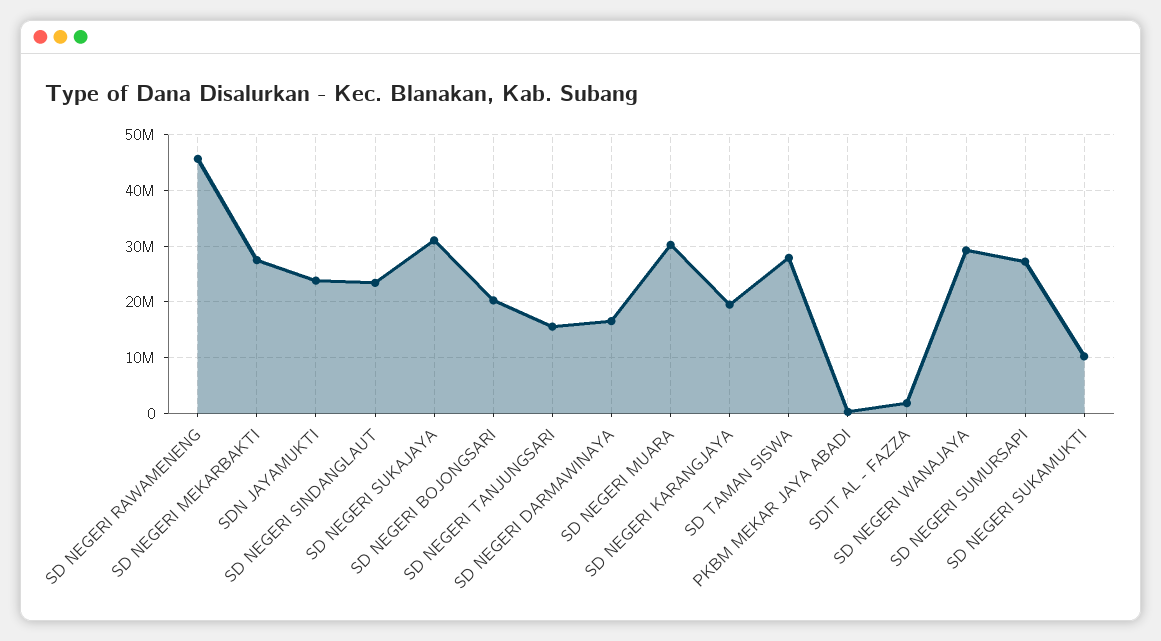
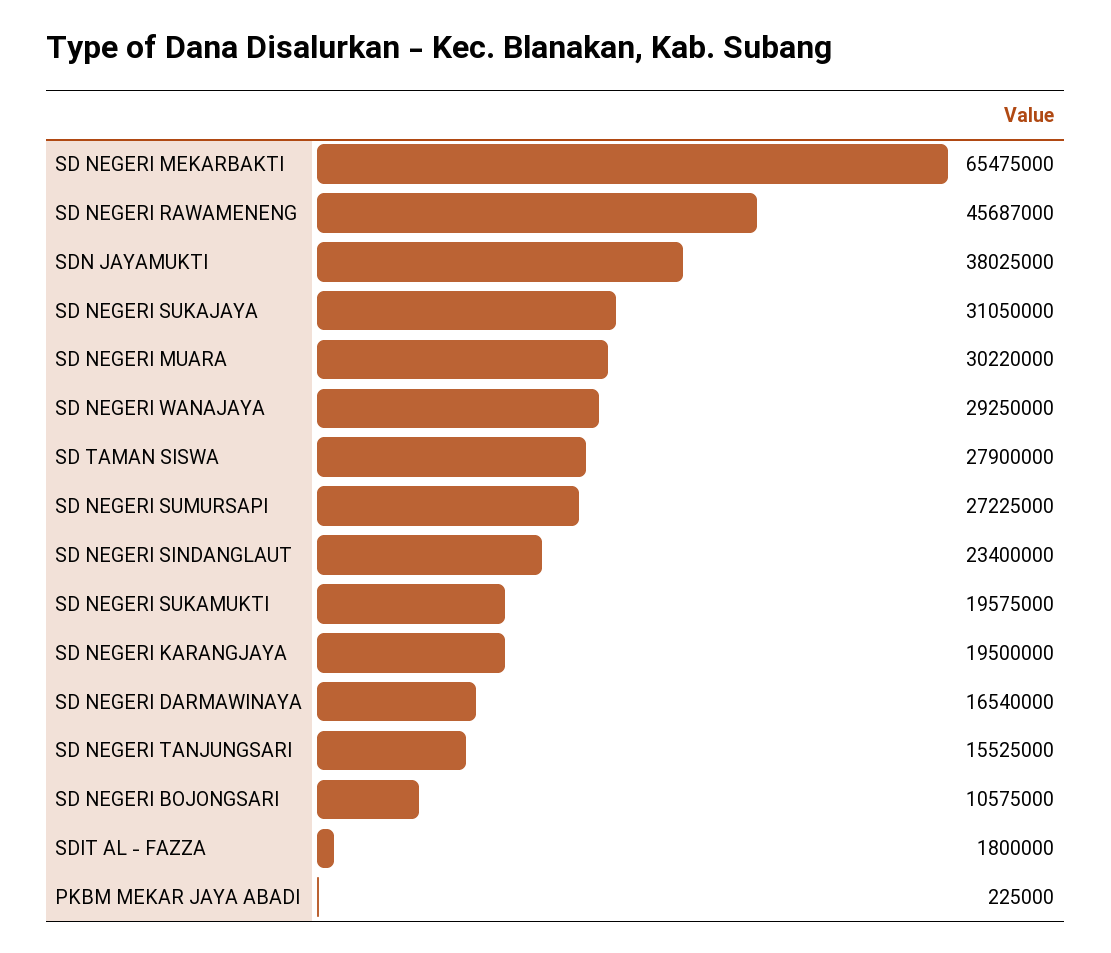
  {
    "SD NEGERI RAWAMENENG": 45687000,
-   "SD NEGERI MEKARBAKTI": 28000000,
+   "SD NEGERI MEKARBAKTI": 65475000,
-   "SDN JAYAMUKTI": 24000000,
+   "SDN JAYAMUKTI": 38025000,
    "SD NEGERI SINDANGLAUT": 23400000,
    "SD NEGERI SUKAJAYA": 31050000,
-   "SD NEGERI BOJONGSARI": 20000000,
+   "SD NEGERI BOJONGSARI": 10575000,
    "SD NEGERI TANJUNGSARI": 15525000,
    "SD NEGERI DARMAWINAYA": 16540000,
    "SD NEGERI MUARA": 30220000,
    "SD NEGERI KARANGJAYA": 19500000,
    "SD TAMAN SISWA": 27900000,
    "PKBM MEKAR JAYA ABADI": 225000,
    "SDIT AL - FAZZA": 1800000,
    "SD NEGERI WANAJAYA": 29250000,
    "SD NEGERI SUMURSAPI": 27225000,
-   "SD NEGERI SUKAMUKTI": 10000000
+   "SD NEGERI SUKAMUKTI": 19575000
  }

